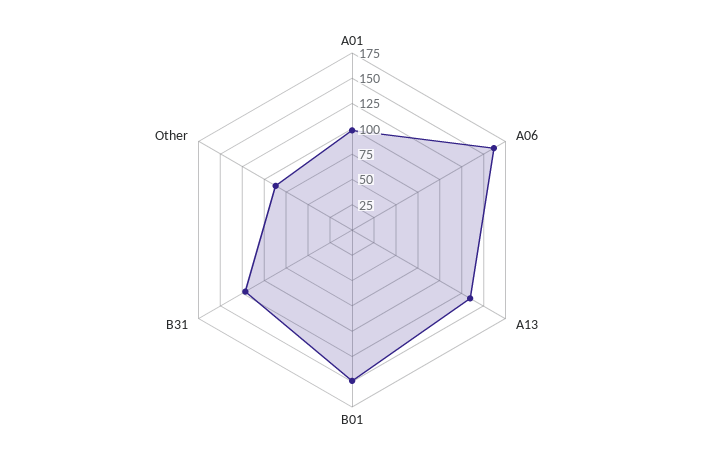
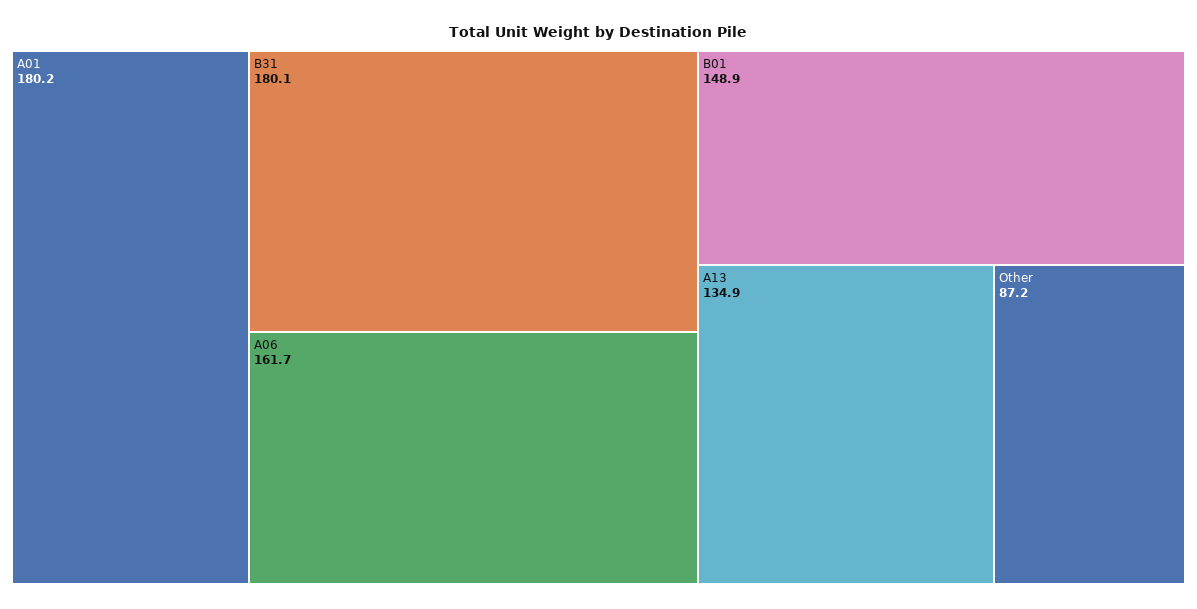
  {
-   "A01": 100,
+   "A01": 180.2,
    "A06": 161.7,
    "A13": 134.9,
    "B01": 148.9,
-   "B31": 125,
+   "B31": 180.1,
    "Other": 87.2
  }

